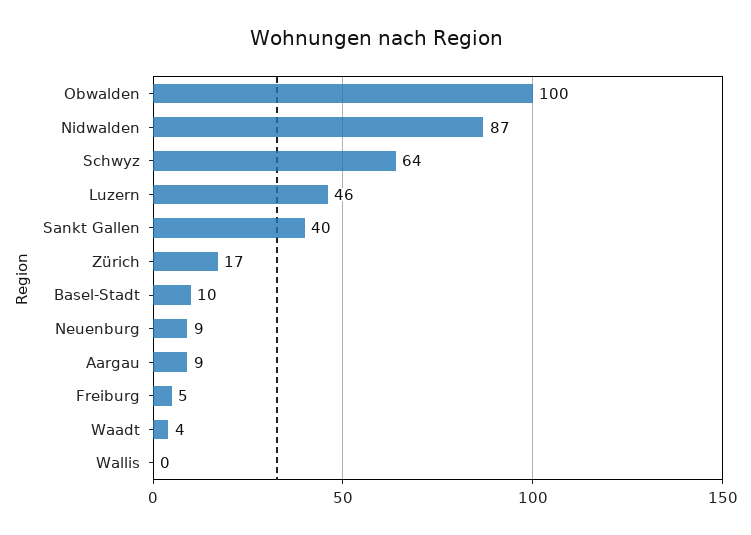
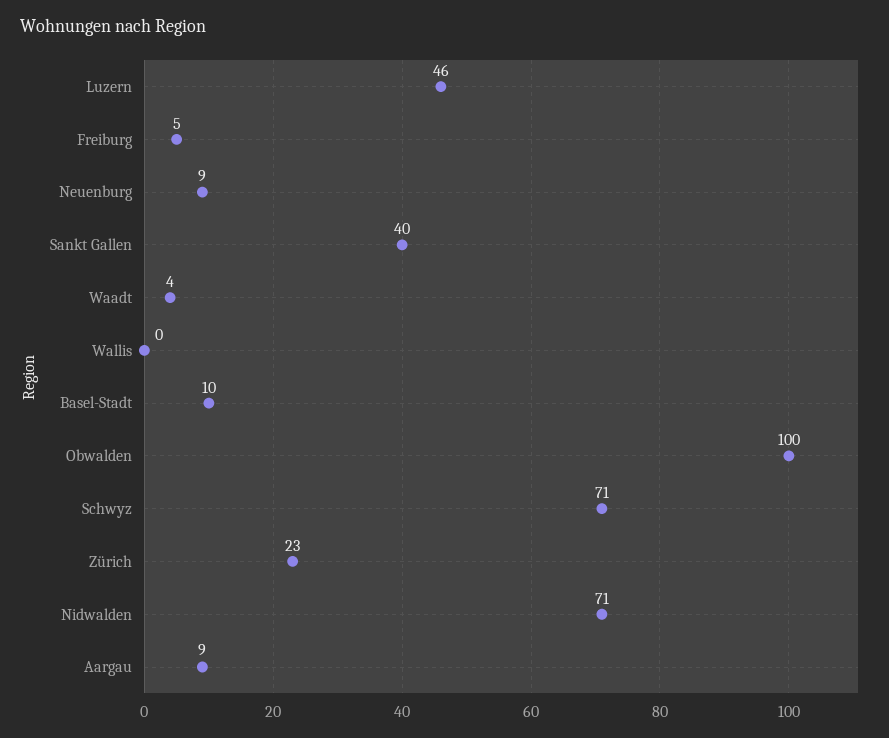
  {
    "Obwalden": 100,
-   "Nidwalden": 87,
+   "Nidwalden": 71,
-   "Schwyz": 64,
+   "Schwyz": 71,
    "Luzern": 46,
    "Sankt Gallen": 40,
-   "Zürich": 17,
+   "Zürich": 23,
    "Basel-Stadt": 10,
    "Neuenburg": 9,
    "Aargau": 9,
    "Freiburg": 5,
    "Waadt": 4,
    "Wallis": 0
  }

